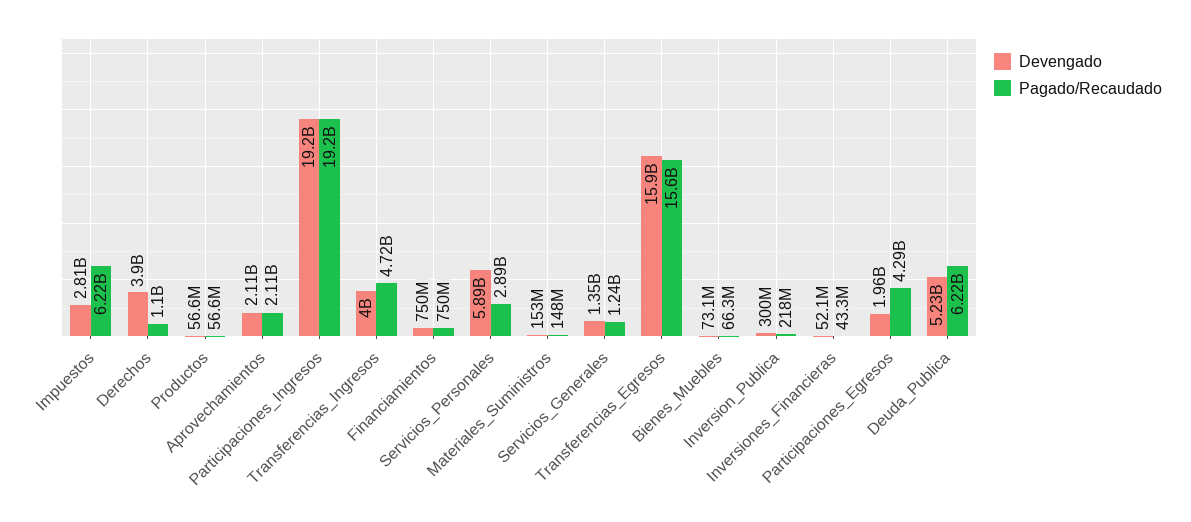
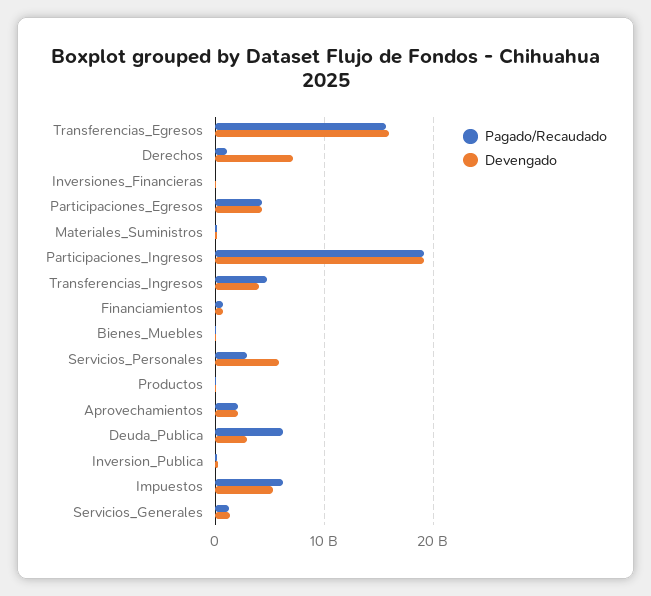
  {
    "Devengado": {
-     "Impuestos": 2810000000,
+     "Impuestos": 5000000000,
-     "Derechos": 3900000000,
+     "Derechos": 7000000000,
      "Productos": 56600000,
      "Aprovechamientos": 2110000000,
      "Participaciones_Ingresos": 19200000000,
      "Transferencias_Ingresos": 4000000000,
      "Financiamientos": 750000000,
      "Servicios_Personales": 5890000000,
      "Materiales_Suministros": 153000000,
      "Servicios_Generales": 1350000000,
      "Transferencias_Egresos": 15900000000,
      "Bienes_Muebles": 73100000,
      "Inversion_Publica": 300000000,
      "Inversiones_Financieras": 52100000,
-     "Participaciones_Egresos": 1960000000,
+     "Participaciones_Egresos": 4000000000,
-     "Deuda_Publica": 5230000000
+     "Deuda_Publica": 3000000000
    },
    "Pagado/Recaudado": {
      "Impuestos": 6220000000,
      "Derechos": 1100000000,
      "Productos": 56600000,
      "Aprovechamientos": 2110000000,
      "Participaciones_Ingresos": 19200000000,
      "Transferencias_Ingresos": 4720000000,
      "Financiamientos": 750000000,
      "Servicios_Personales": 2890000000,
      "Materiales_Suministros": 148000000,
      "Servicios_Generales": 1240000000,
      "Transferencias_Egresos": 15600000000,
      "Bienes_Muebles": 66300000,
      "Inversion_Publica": 218000000,
      "Inversiones_Financieras": 43300000,
      "Participaciones_Egresos": 4290000000,
      "Deuda_Publica": 6220000000
    }
  }

